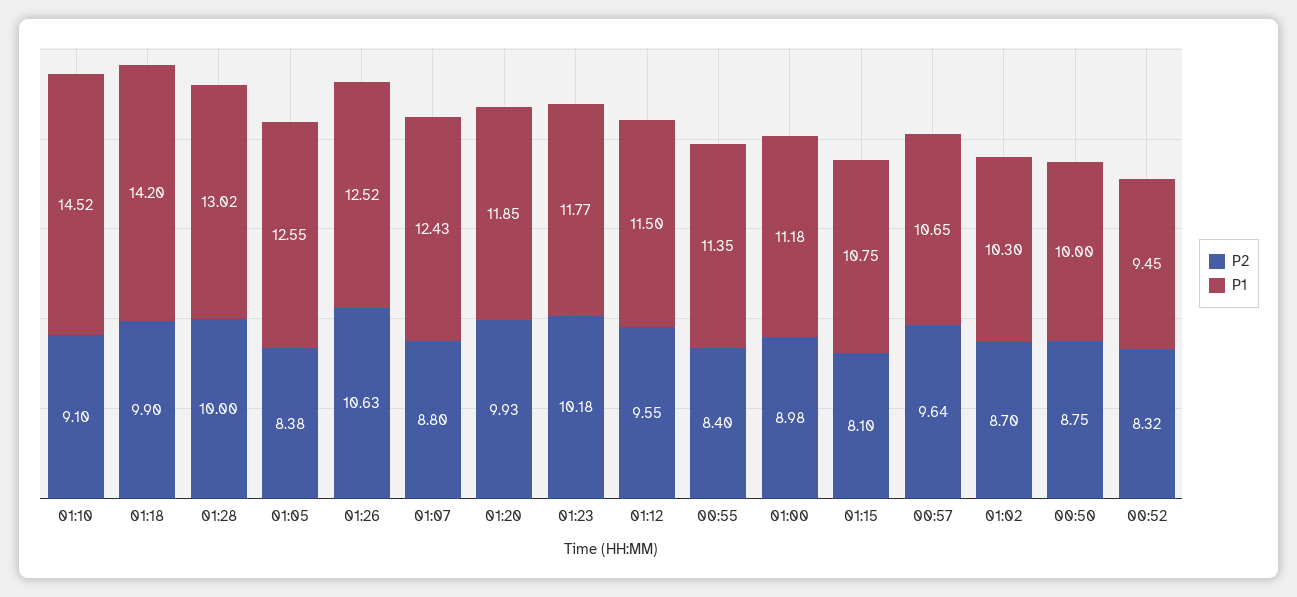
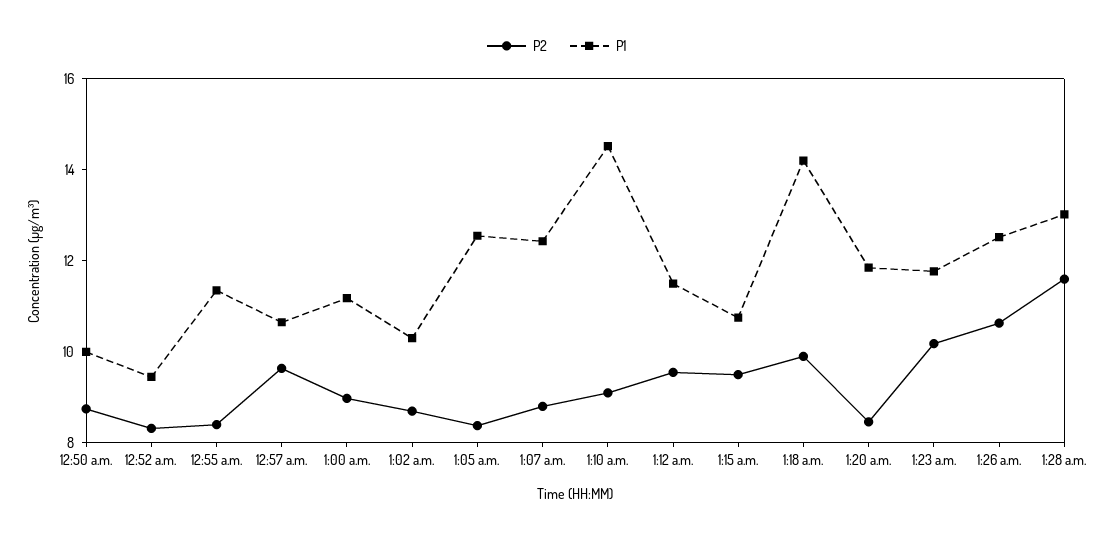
  {
    "P2": {
      "01:10": 9.1,
      "01:18": 9.9,
-     "01:28": 10,
+     "01:28": 11.5,
      "01:05": 8.38,
      "01:26": 10.63,
      "01:07": 8.8,
-     "01:20": 9.93,
+     "01:20": 8.5,
      "01:23": 10.18,
      "01:12": 9.55,
      "00:55": 8.4,
      "01:00": 8.98,
-     "01:15": 8.1,
+     "01:15": 9.5,
      "00:57": 9.64,
      "01:02": 8.7,
      "00:50": 8.75,
      "00:52": 8.32
    },
    "P1": {
      "01:10": 14.52,
      "01:18": 14.2,
      "01:28": 13.02,
      "01:05": 12.55,
      "01:26": 12.52,
      "01:07": 12.43,
      "01:20": 11.85,
      "01:23": 11.77,
      "01:12": 11.5,
      "00:55": 11.35,
      "01:00": 11.18,
      "01:15": 10.75,
      "00:57": 10.65,
      "01:02": 10.3,
      "00:50": 10,
      "00:52": 9.45
    }
  }

